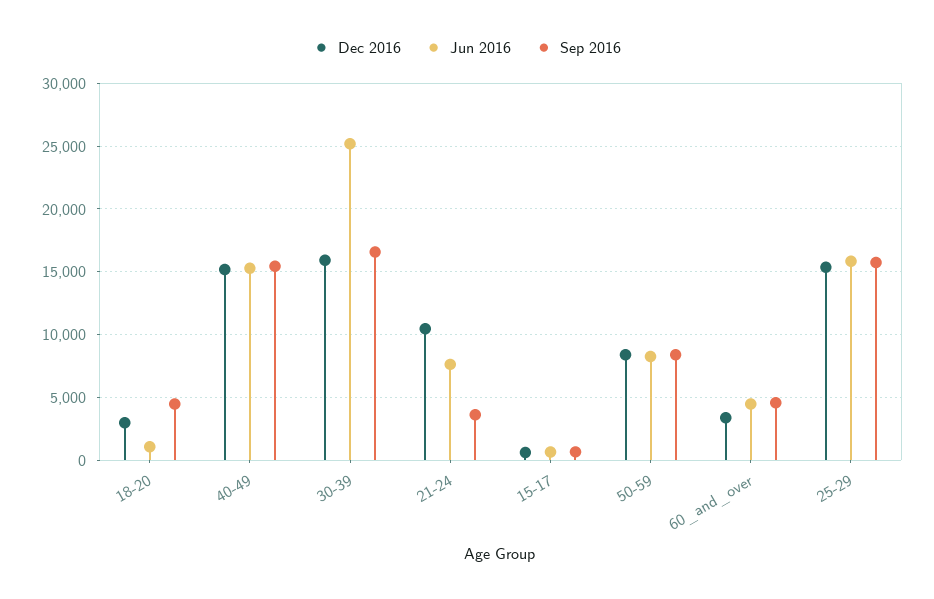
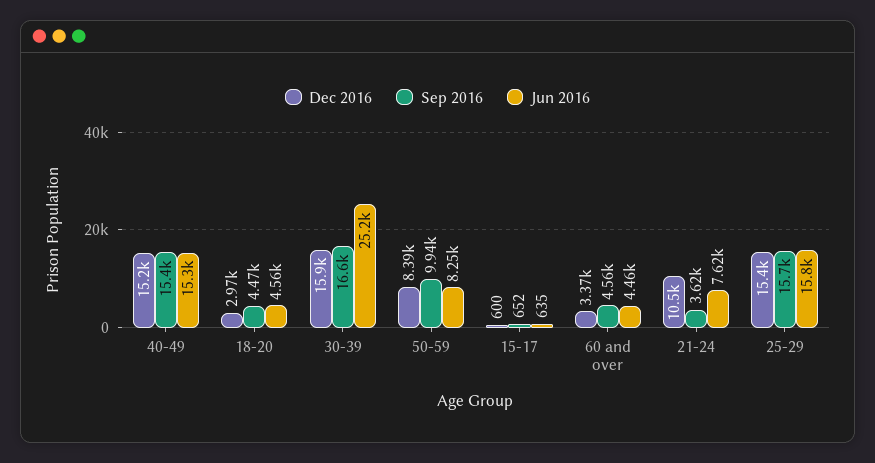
  {
    "Dec 2016": {
      "18-20": 2970,
      "40-49": 15200,
      "30-39": 15900,
      "21-24": 10500,
      "15-17": 600,
      "50-59": 8390,
      "60_and_over": 3370,
      "25-29": 15400
    },
    "Jun 2016": {
-     "18-20": 1000,
+     "18-20": 4560,
      "40-49": 15300,
      "30-39": 25200,
      "21-24": 7620,
      "15-17": 635,
      "50-59": 8250,
      "60_and_over": 4460,
      "25-29": 15800
    },
    "Sep 2016": {
      "18-20": 4470,
      "40-49": 15400,
      "30-39": 16600,
      "21-24": 3620,
      "15-17": 652,
-     "50-59": 8500,
+     "50-59": 9940,
      "60_and_over": 4560,
      "25-29": 15700
    }
  }

